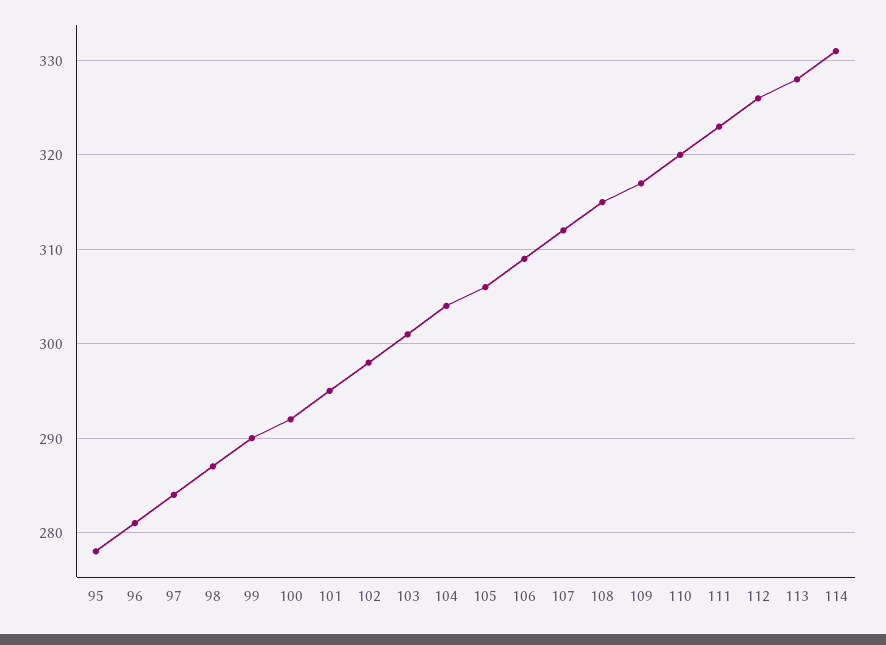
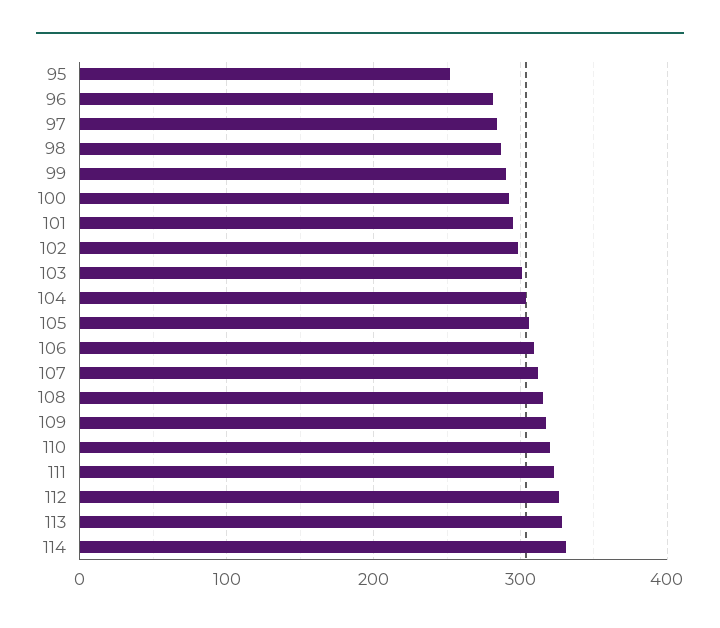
  {
-   "95": 278,
+   "95": 250,
    "96": 281,
    "97": 284,
    "98": 287,
    "99": 290,
    "100": 292,
    "101": 295,
    "102": 298,
    "103": 301,
    "104": 304,
    "105": 306,
    "106": 309,
    "107": 312,
    "108": 315,
    "109": 317,
    "110": 320,
    "111": 323,
    "112": 326,
    "113": 328,
    "114": 331
  }

